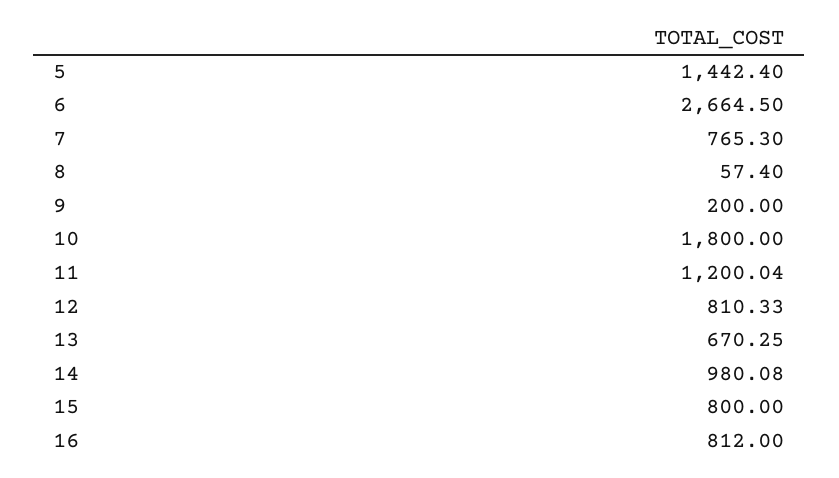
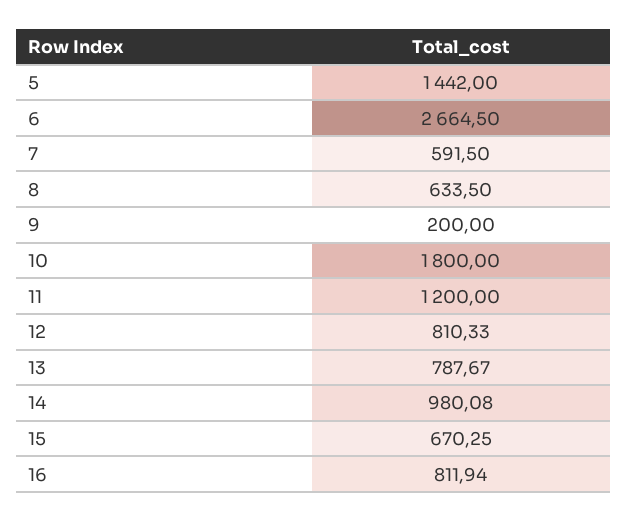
  {
-   "5": 1442.4,
+   "5": 1442,
    "6": 2664.5,
-   "7": 765.3,
+   "7": 591.5,
-   "8": 57.4,
+   "8": 633.5,
    "9": 200,
    "10": 1800,
-   "11": 1200.04,
+   "11": 1200,
    "12": 810.33,
-   "13": 670.25,
+   "13": 787.67,
    "14": 980.08,
-   "15": 800,
+   "15": 670.25,
-   "16": 812
+   "16": 811.94
  }

